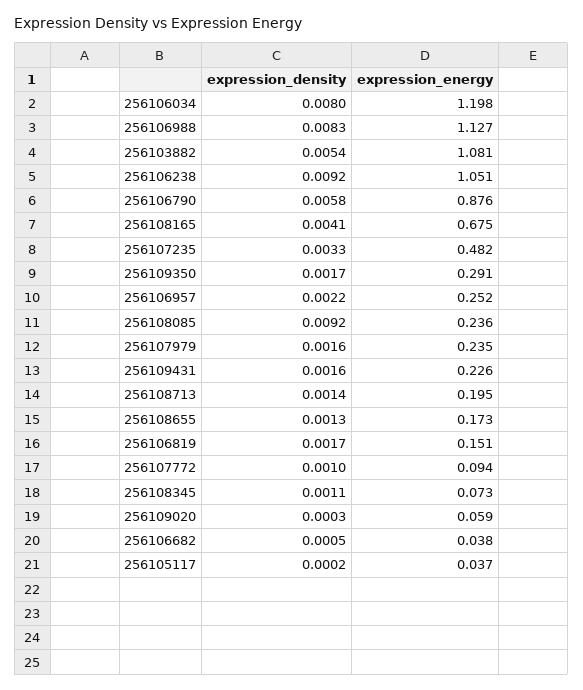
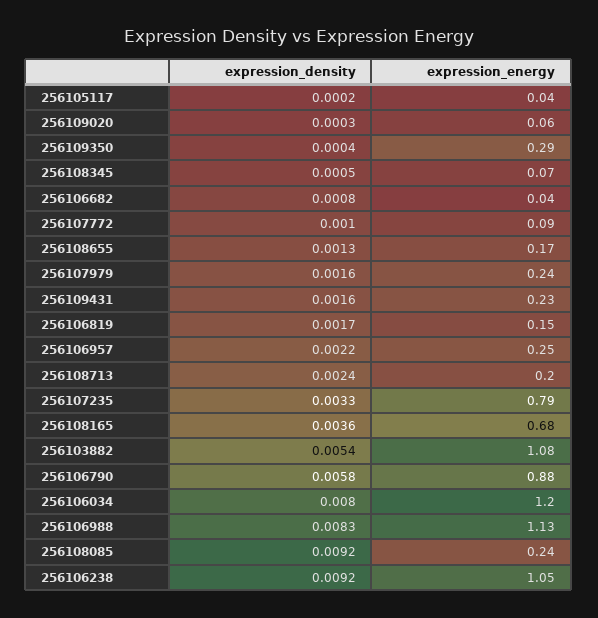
  {
    "expression_density": {
      "256106034": 0.008,
      "256106988": 0.0083,
      "256103882": 0.0054,
      "256106238": 0.0092,
      "256106790": 0.0058,
-     "256108165": 0.0041,
+     "256108165": 0.0036,
      "256107235": 0.0033,
-     "256109350": 0.0017,
+     "256109350": 0.0004,
      "256106957": 0.0022,
      "256108085": 0.0092,
      "256107979": 0.0016,
      "256109431": 0.0016,
-     "256108713": 0.0014,
+     "256108713": 0.0024,
      "256108655": 0.0013,
      "256106819": 0.0017,
      "256107772": 0.001,
-     "256108345": 0.0011,
+     "256108345": 0.0005,
      "256109020": 0.0003,
-     "256106682": 0.0005,
+     "256106682": 0.0008,
      "256105117": 0.0002
    },
    "expression_energy": {
      "256106034": 1.198,
      "256106988": 1.127,
      "256103882": 1.081,
      "256106238": 1.051,
      "256106790": 0.876,
      "256108165": 0.675,
-     "256107235": 0.482,
+     "256107235": 0.79,
      "256109350": 0.291,
      "256106957": 0.252,
      "256108085": 0.236,
      "256107979": 0.235,
      "256109431": 0.226,
      "256108713": 0.195,
      "256108655": 0.173,
      "256106819": 0.151,
      "256107772": 0.094,
      "256108345": 0.073,
      "256109020": 0.059,
      "256106682": 0.038,
      "256105117": 0.037
    }
  }

